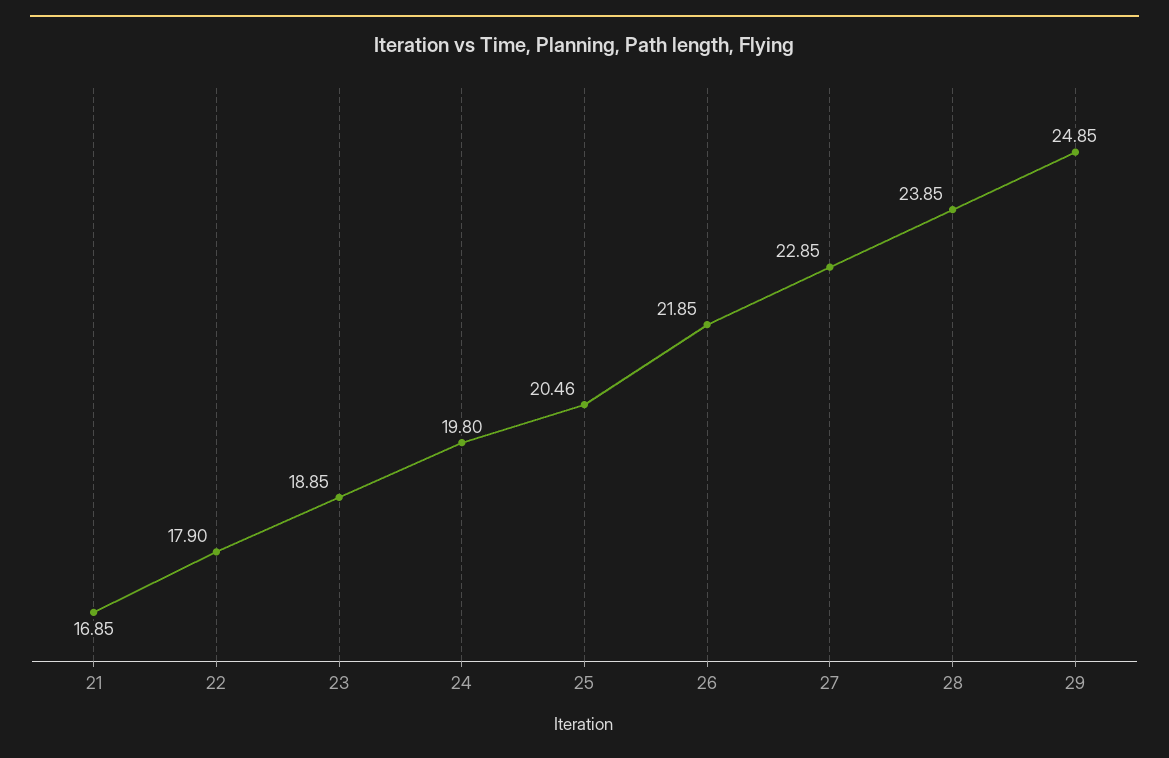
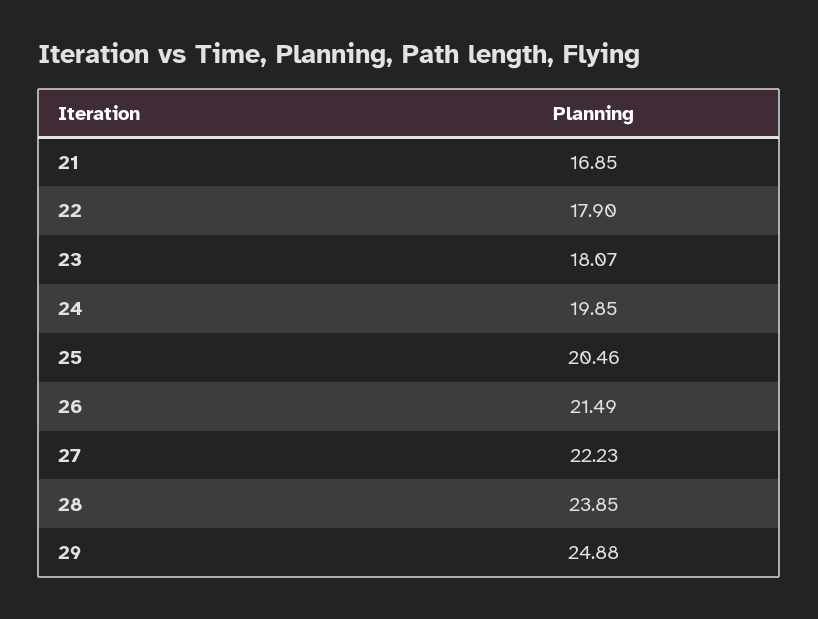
  {
    "21": 16.85,
    "22": 17.9,
-   "23": 18.85,
+   "23": 18.07,
-   "24": 19.8,
+   "24": 19.85,
    "25": 20.46,
-   "26": 21.85,
+   "26": 21.49,
-   "27": 22.85,
+   "27": 22.23,
    "28": 23.85,
-   "29": 24.85
+   "29": 24.88
  }

